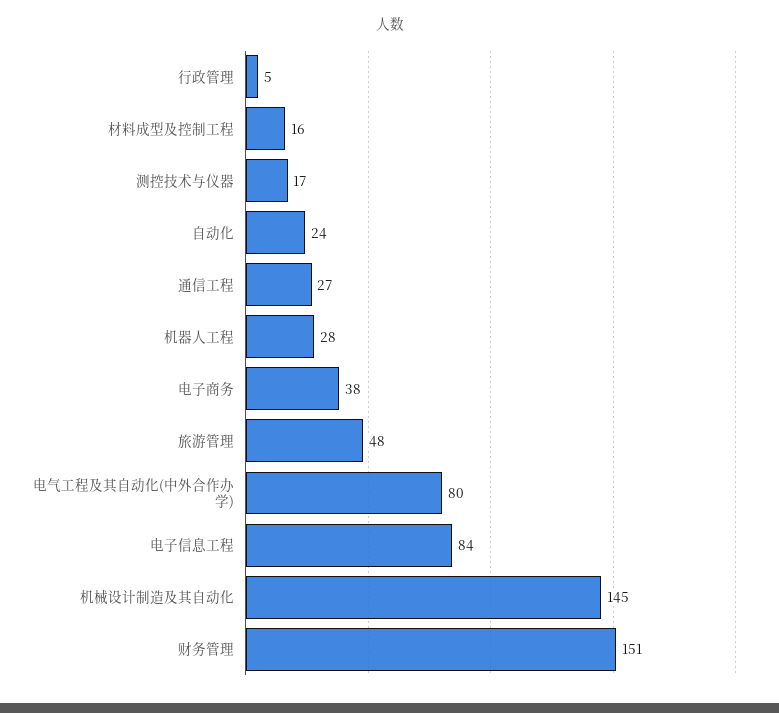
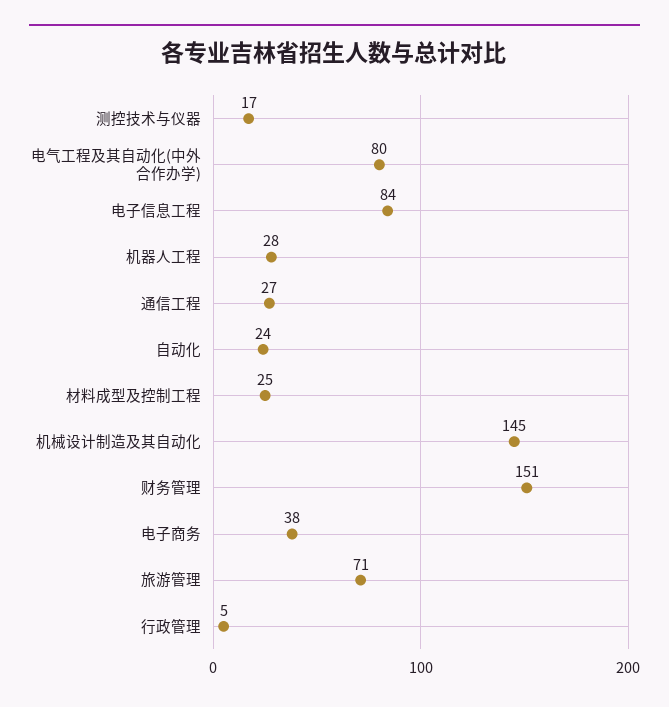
  {
    "行政管理": 5,
-   "材料成型及控制工程": 16,
+   "材料成型及控制工程": 25,
    "测控技术与仪器": 17,
    "自动化": 24,
    "通信工程": 27,
    "机器人工程": 28,
    "电子商务": 38,
-   "旅游管理": 48,
+   "旅游管理": 71,
    "电气工程及其自动化(中外合作办学)": 80,
    "电子信息工程": 84,
    "机械设计制造及其自动化": 145,
    "财务管理": 151
  }

